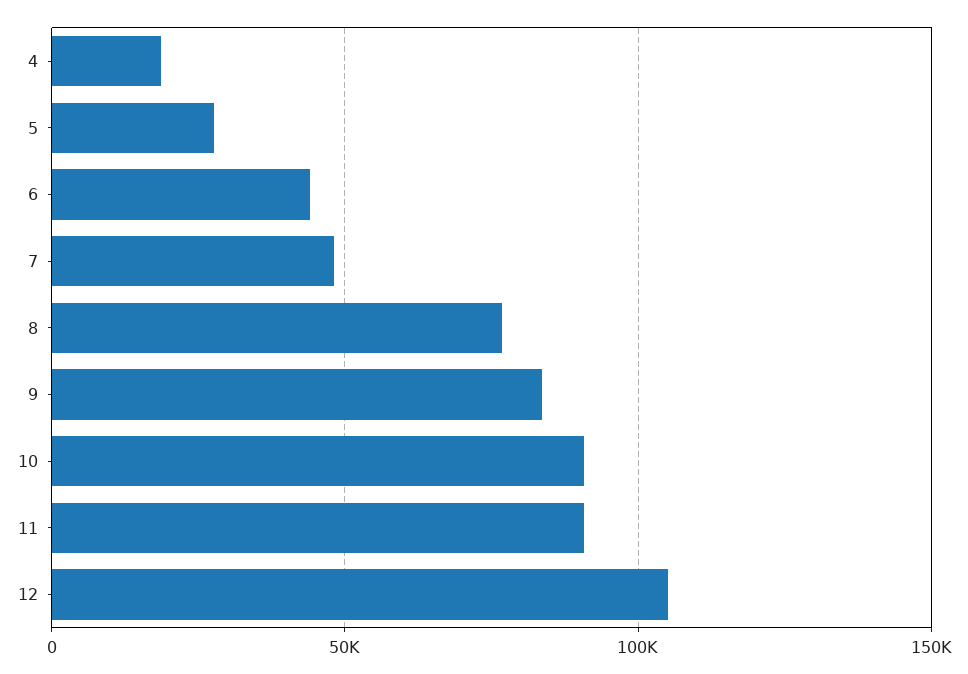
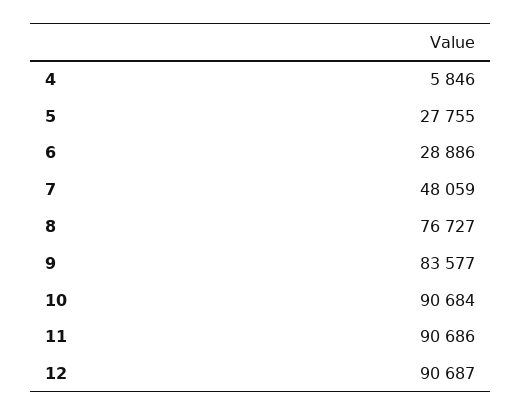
  {
-   "4": 20000,
+   "4": 5846,
    "5": 27755,
-   "6": 45000,
+   "6": 28886,
    "7": 48059,
    "8": 76727,
    "9": 83577,
    "10": 90684,
    "11": 90686,
-   "12": 105000
+   "12": 90687
  }

